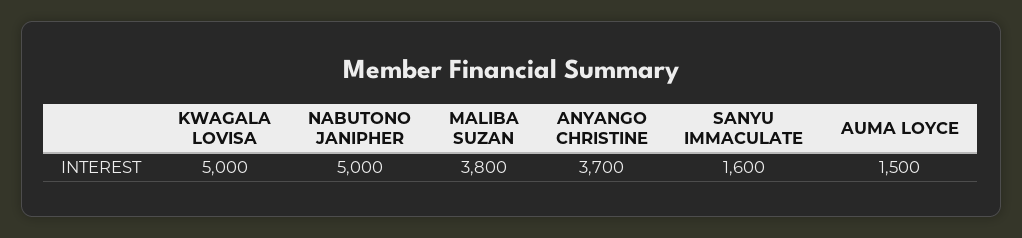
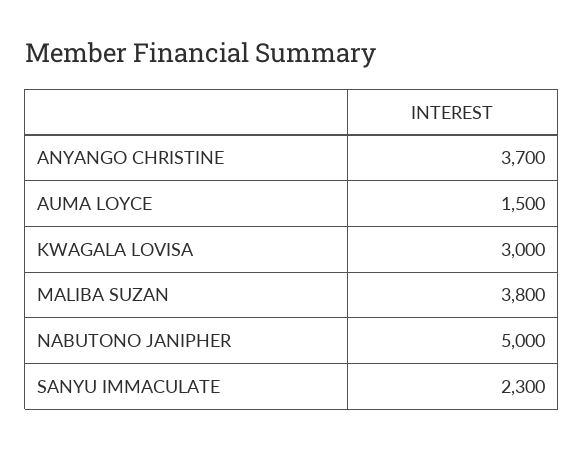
  {
-   "KWAGALA LOVISA": 5000,
+   "KWAGALA LOVISA": 3000,
    "NABUTONO JANIPHER": 5000,
    "MALIBA SUZAN": 3800,
    "ANYANGO CHRISTINE": 3700,
-   "SANYU IMMACULATE": 1600,
+   "SANYU IMMACULATE": 2300,
    "AUMA LOYCE": 1500
  }

